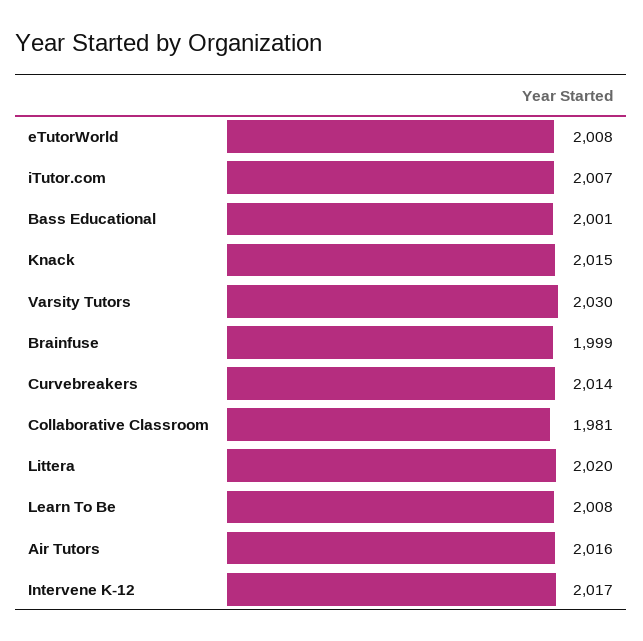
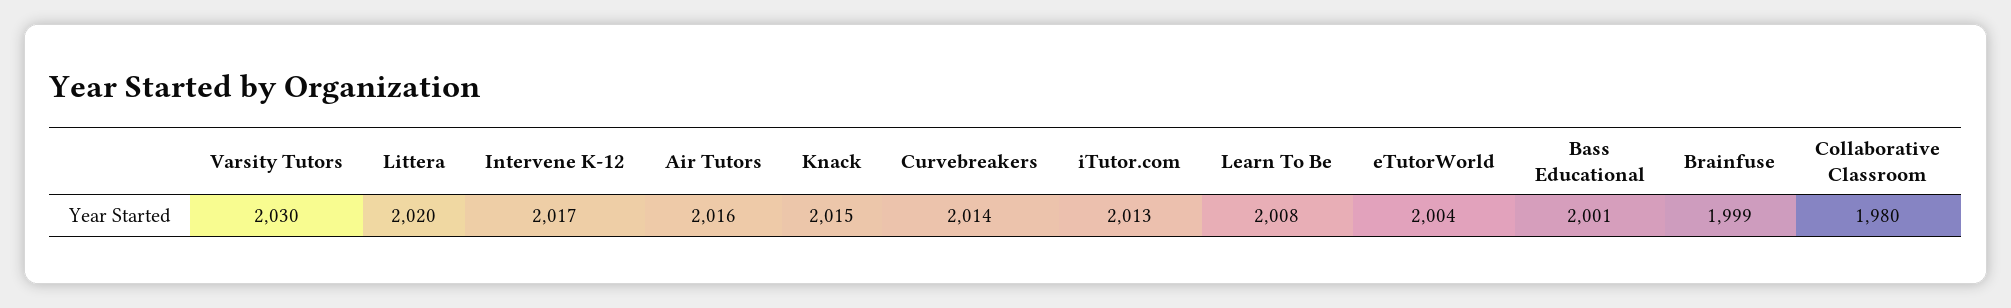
  {
-   "eTutorWorld": 2008,
+   "eTutorWorld": 2004,
-   "iTutor.com": 2007,
+   "iTutor.com": 2013,
    "Bass Educational": 2001,
    "Knack": 2015,
    "Varsity Tutors": 2030,
    "Brainfuse": 1999,
    "Curvebreakers": 2014,
-   "Collaborative Classroom": 1981,
+   "Collaborative Classroom": 1980,
    "Littera": 2020,
    "Learn To Be": 2008,
    "Air Tutors": 2016,
    "Intervene K-12": 2017
  }

